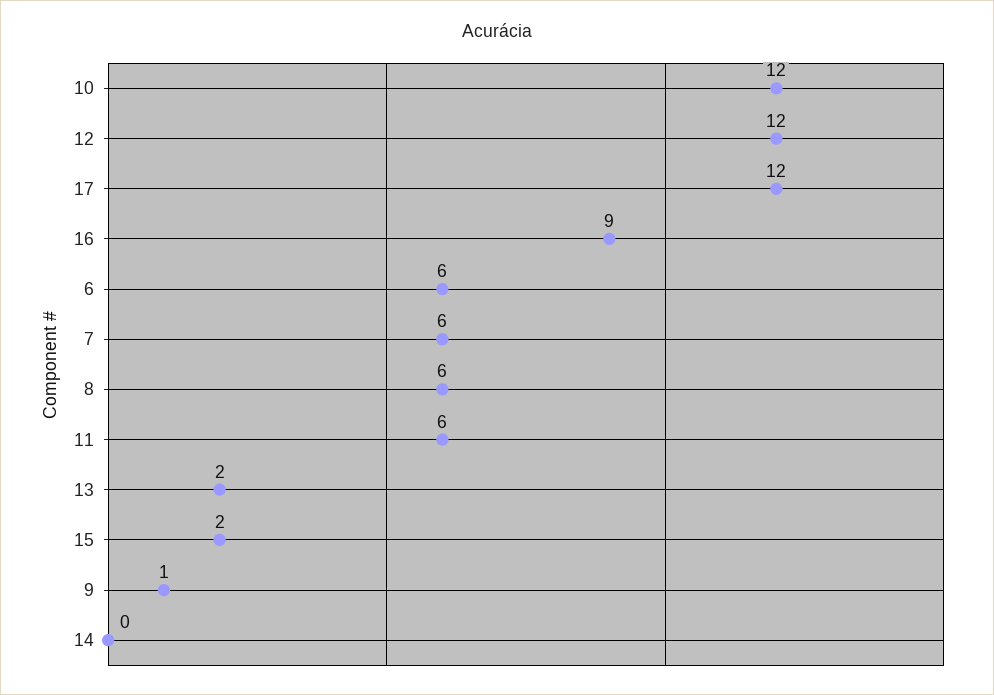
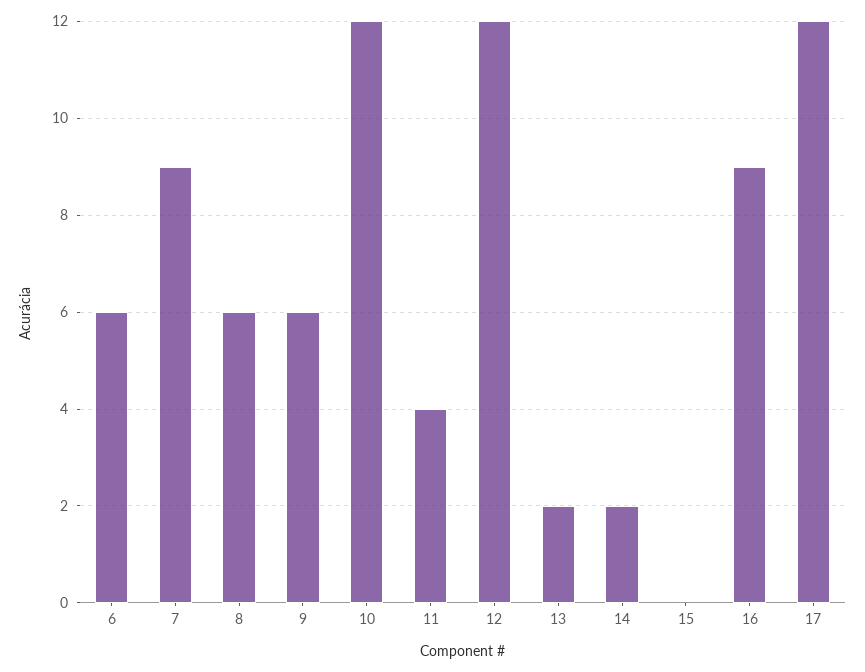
  {
    "10": 12,
    "12": 12,
    "17": 12,
    "16": 9,
    "6": 6,
-   "7": 6,
+   "7": 9,
    "8": 6,
-   "11": 6,
+   "11": 4,
    "13": 2,
-   "15": 2,
+   "15": 0,
-   "9": 1,
+   "9": 6,
-   "14": 0
+   "14": 2
  }

